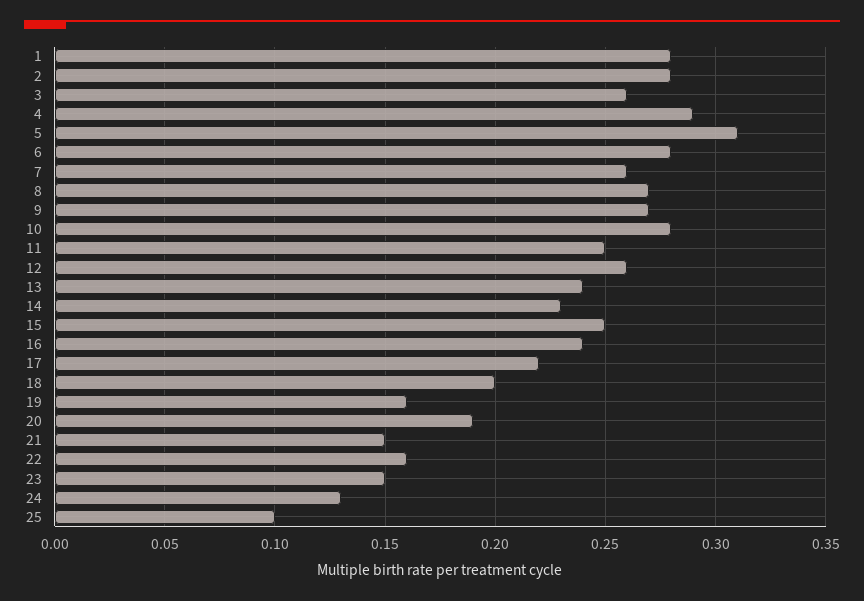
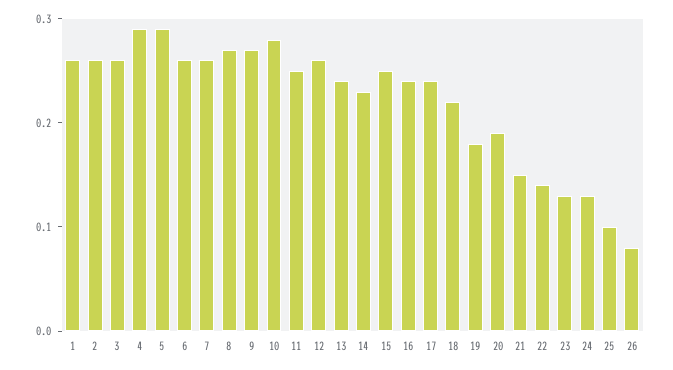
  {
-   "1": 0.28,
+   "1": 0.26,
-   "2": 0.28,
+   "2": 0.26,
    "3": 0.26,
    "4": 0.29,
-   "5": 0.31,
+   "5": 0.29,
-   "6": 0.28,
+   "6": 0.26,
    "7": 0.26,
    "8": 0.27,
    "9": 0.27,
    "10": 0.28,
    "11": 0.25,
    "12": 0.26,
    "13": 0.24,
    "14": 0.23,
    "15": 0.25,
    "16": 0.24,
-   "17": 0.22,
+   "17": 0.24,
-   "18": 0.2,
+   "18": 0.22,
-   "19": 0.16,
+   "19": 0.18,
    "20": 0.19,
    "21": 0.15,
-   "22": 0.16,
+   "22": 0.14,
-   "23": 0.15,
+   "23": 0.13,
    "24": 0.13,
-   "25": 0.1
+   "25": 0.1,
+   "26": 0.08
  }

